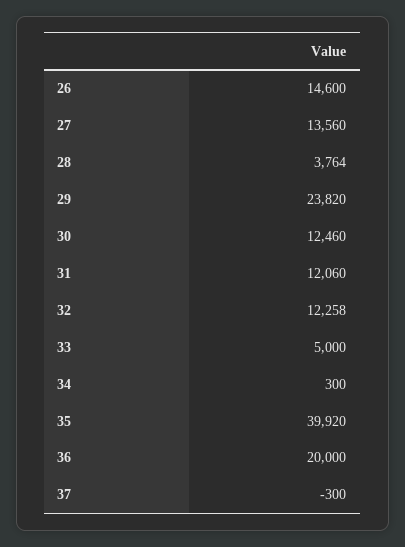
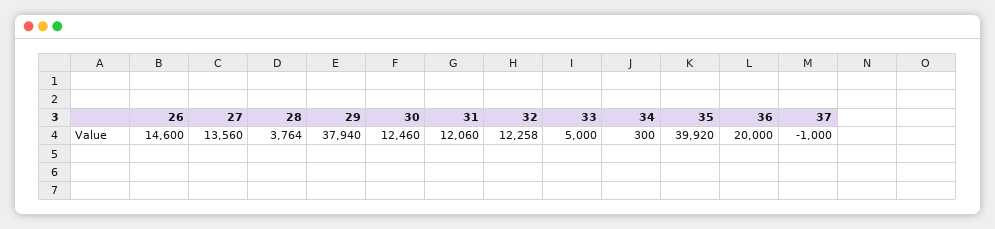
  {
    "26": 14600,
    "27": 13560,
    "28": 3764,
-   "29": 23820,
+   "29": 37940,
    "30": 12460,
    "31": 12060,
    "32": 12258,
    "33": 5000,
    "34": 300,
    "35": 39920,
    "36": 20000,
-   "37": -300
+   "37": -1000
  }

